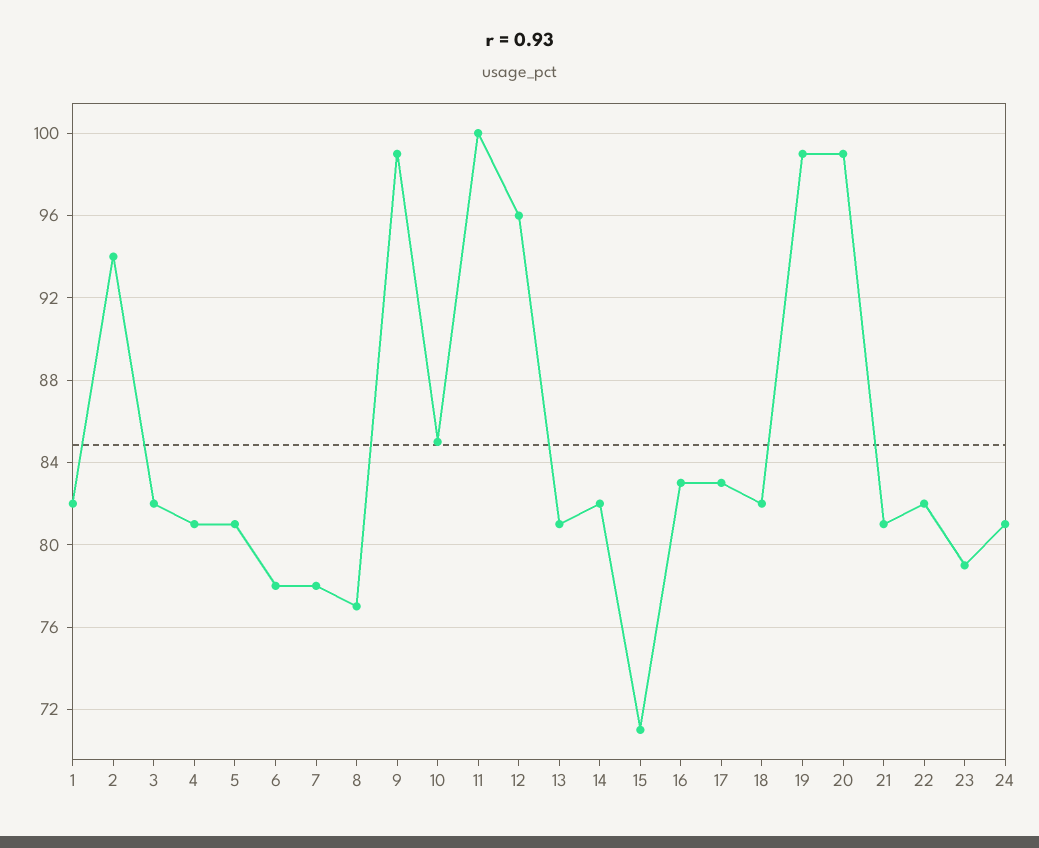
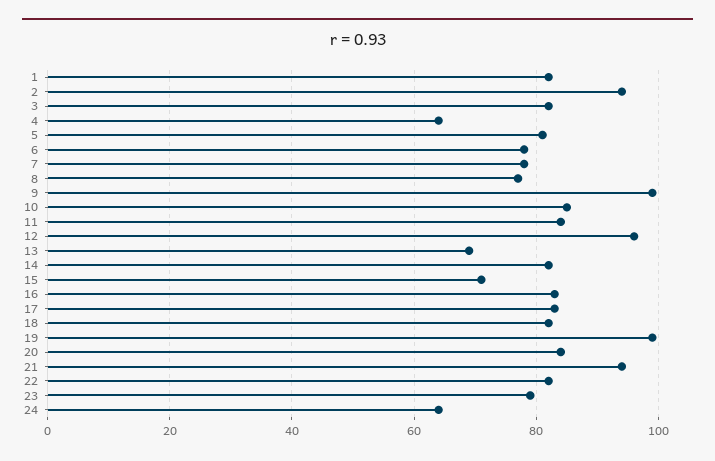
  {
    "1": 82,
    "2": 94,
    "3": 82,
-   "4": 81,
+   "4": 65,
    "5": 81,
    "6": 78,
    "7": 78,
    "8": 77,
    "9": 99,
    "10": 85,
-   "11": 100,
+   "11": 85,
    "12": 96,
-   "13": 81,
+   "13": 70,
    "14": 82,
    "15": 71,
    "16": 83,
    "17": 83,
    "18": 82,
    "19": 99,
-   "20": 99,
+   "20": 85,
-   "21": 81,
+   "21": 95,
    "22": 82,
    "23": 79,
-   "24": 81
+   "24": 65
  }

